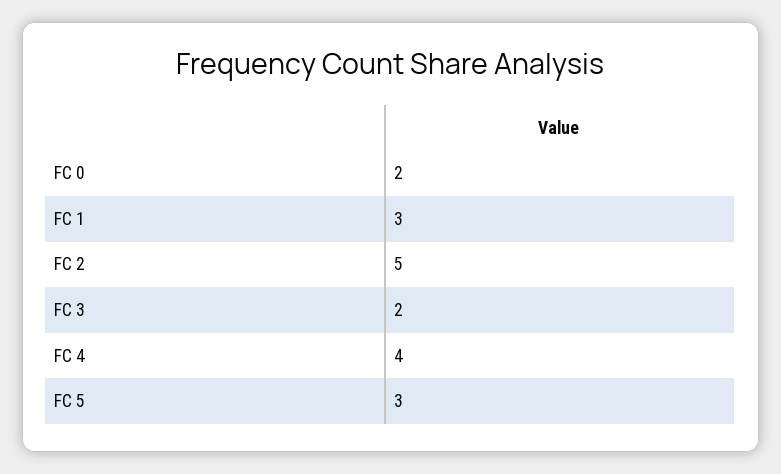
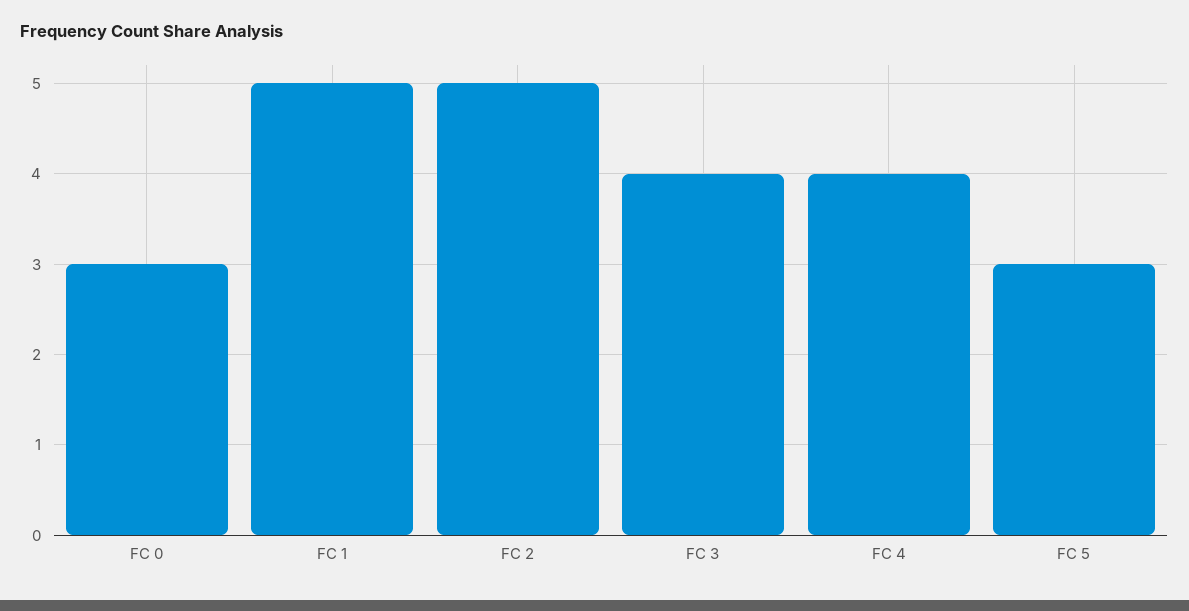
  {
-   "FC 0": 2,
+   "FC 0": 3,
-   "FC 1": 3,
+   "FC 1": 5,
    "FC 2": 5,
-   "FC 3": 2,
+   "FC 3": 4,
    "FC 4": 4,
    "FC 5": 3
  }

